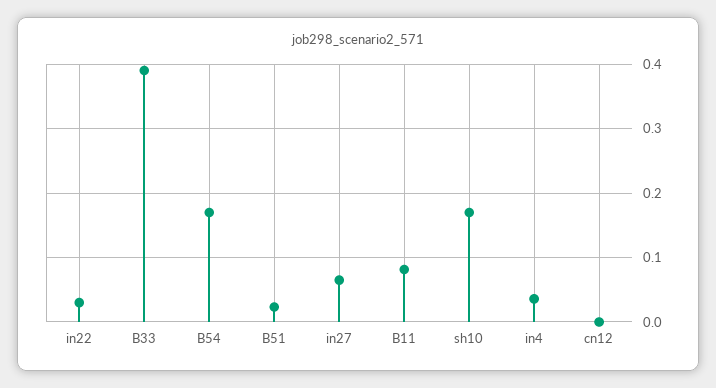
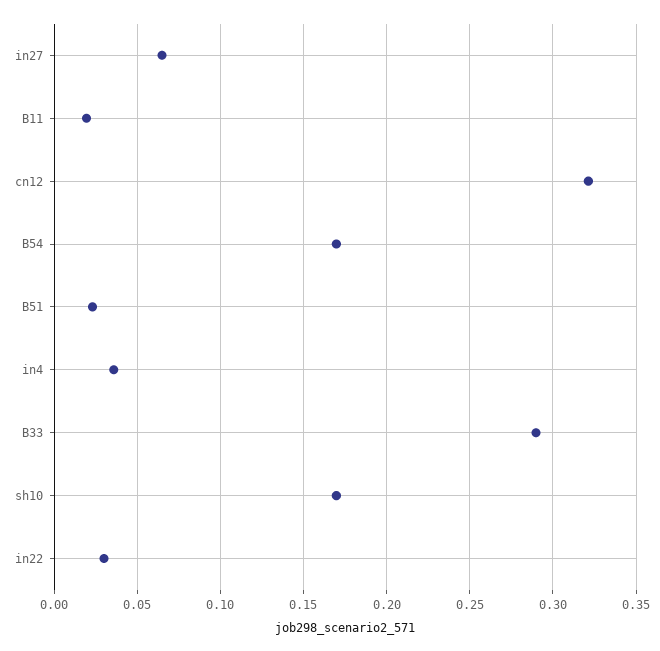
  {
    "in22": 0.03,
-   "B33": 0.39,
+   "B33": 0.29,
    "B54": 0.17,
    "B51": 0.025,
    "in27": 0.065,
-   "B11": 0.08,
+   "B11": 0.02,
    "sh10": 0.17,
    "in4": 0.035,
-   "cn12": 0
+   "cn12": 0.32
  }

